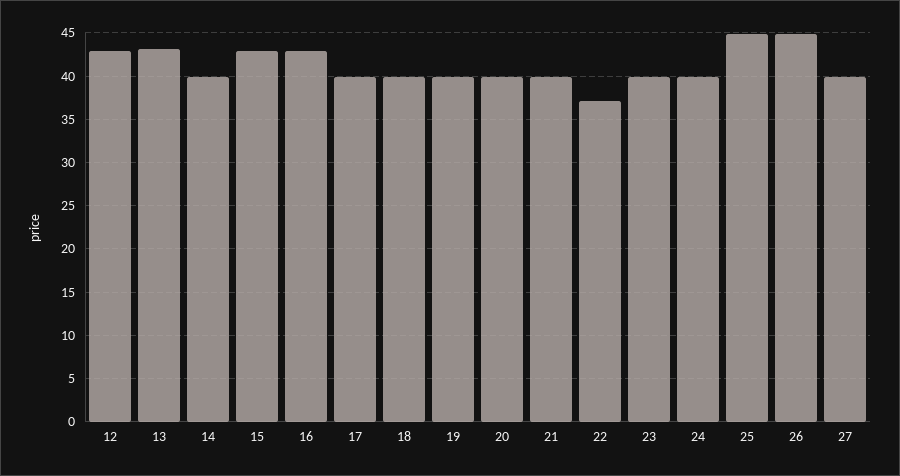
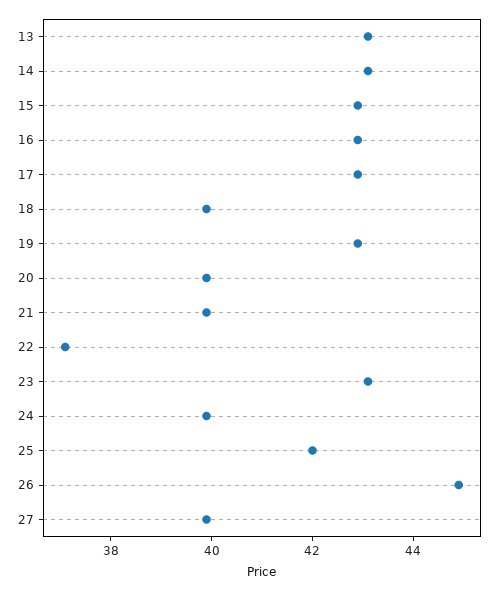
  {
-   "12": 43,
    "13": 43,
-   "14": 40,
+   "14": 43,
    "15": 43,
    "16": 43,
-   "17": 40,
+   "17": 43,
    "18": 40,
-   "19": 40,
+   "19": 43,
    "20": 40,
    "21": 40,
    "22": 37,
-   "23": 40,
+   "23": 43,
    "24": 40,
-   "25": 45,
+   "25": 42,
    "26": 45,
    "27": 40
  }

